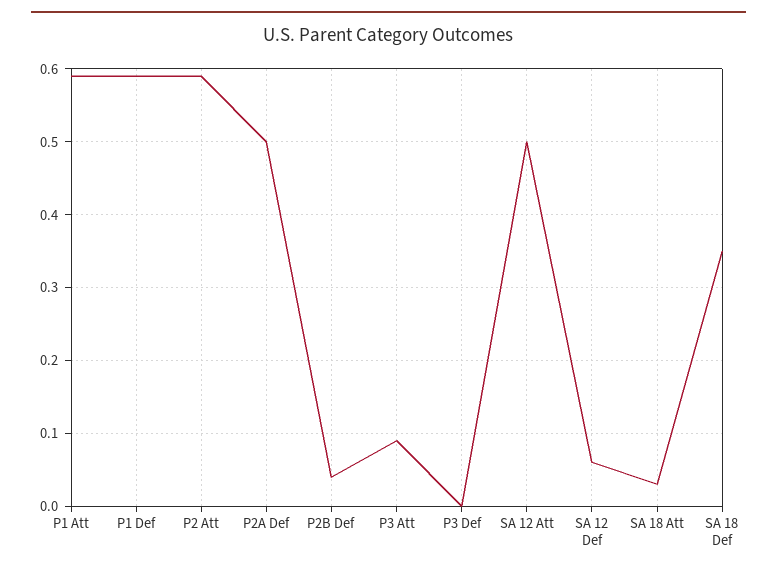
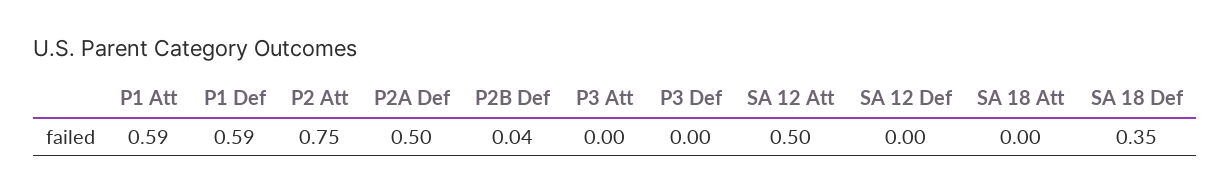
  {
    "P1 Att": 0.59,
    "P1 Def": 0.59,
-   "P2 Att": 0.59,
+   "P2 Att": 0.75,
    "P2A Def": 0.5,
    "P2B Def": 0.04,
-   "P3 Att": 0.09,
+   "P3 Att": 0,
    "P3 Def": 0,
    "SA 12 Att": 0.5,
-   "SA 12 Def": 0.06,
+   "SA 12 Def": 0,
-   "SA 18 Att": 0.03,
+   "SA 18 Att": 0,
    "SA 18 Def": 0.35
  }

